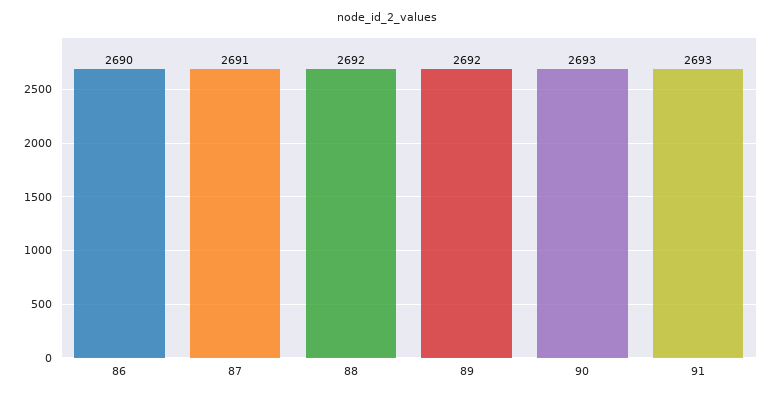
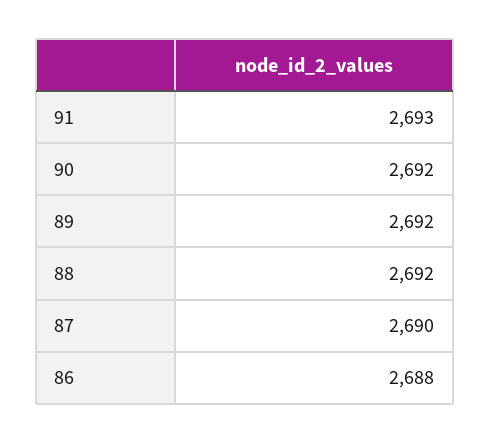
  {
-   "86": 2690,
+   "86": 2688,
-   "87": 2691,
+   "87": 2690,
    "88": 2692,
    "89": 2692,
-   "90": 2693,
+   "90": 2692,
    "91": 2693
  }

